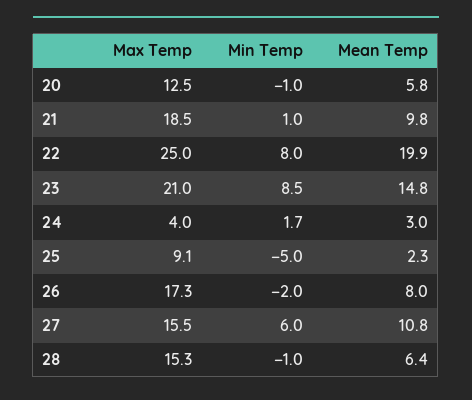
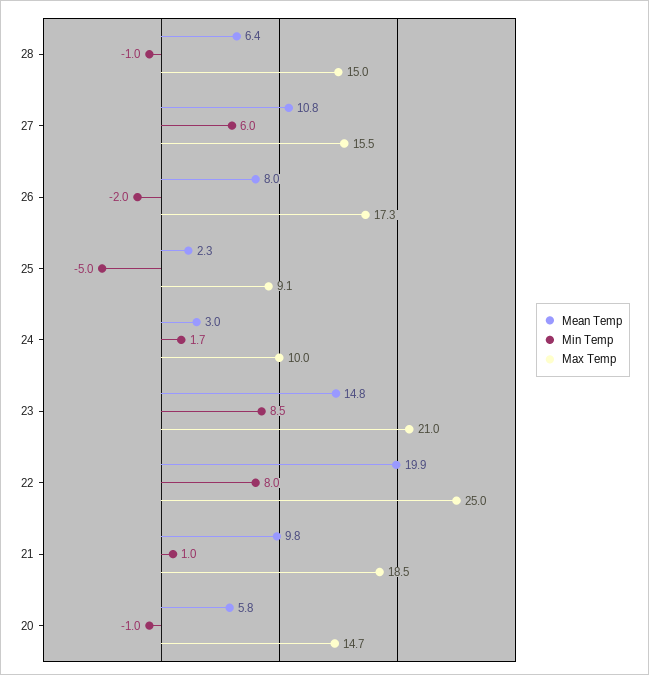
  {
    "Max Temp": {
-     "20": 12.5,
+     "20": 14.7,
      "21": 18.5,
      "22": 25,
      "23": 21,
-     "24": 4,
+     "24": 10,
      "25": 9.1,
      "26": 17.3,
      "27": 15.5,
-     "28": 15.3
+     "28": 15
    },
    "Min Temp": {
      "20": -1,
      "21": 1,
      "22": 8,
      "23": 8.5,
      "24": 1.7,
      "25": -5,
      "26": -2,
      "27": 6,
      "28": -1
    },
    "Mean Temp": {
      "20": 5.8,
      "21": 9.8,
      "22": 19.9,
      "23": 14.8,
      "24": 3,
      "25": 2.3,
      "26": 8,
      "27": 10.8,
      "28": 6.4
    }
  }

